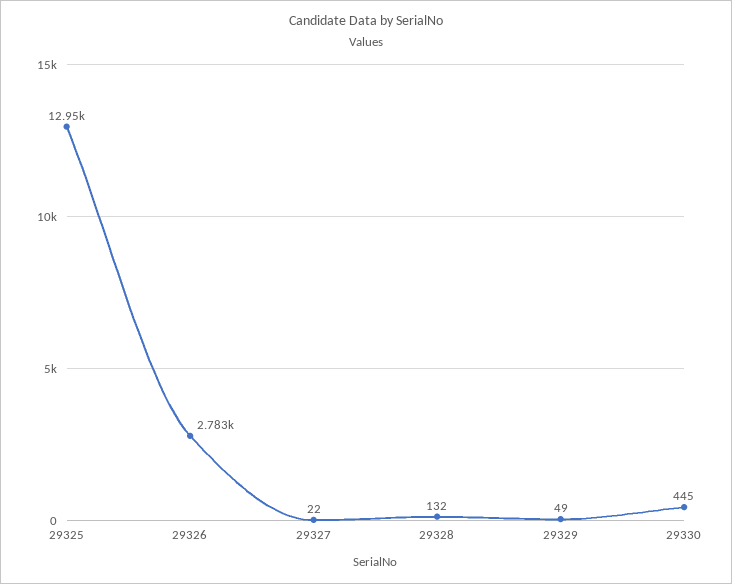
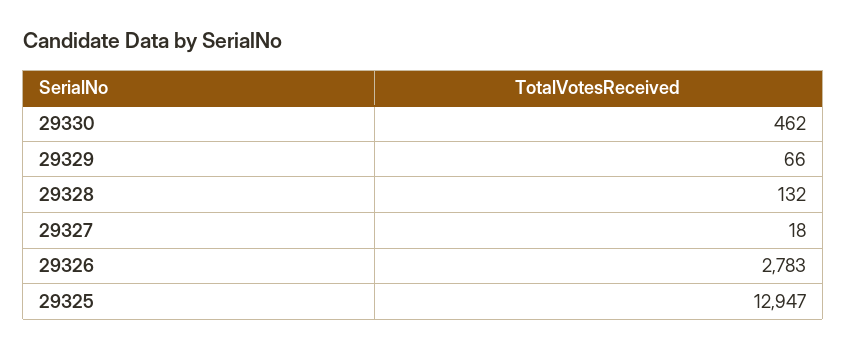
  {
    "29325": 12947,
    "29326": 2783,
-   "29327": 22,
+   "29327": 18,
    "29328": 132,
-   "29329": 49,
+   "29329": 66,
-   "29330": 445
+   "29330": 462
  }

